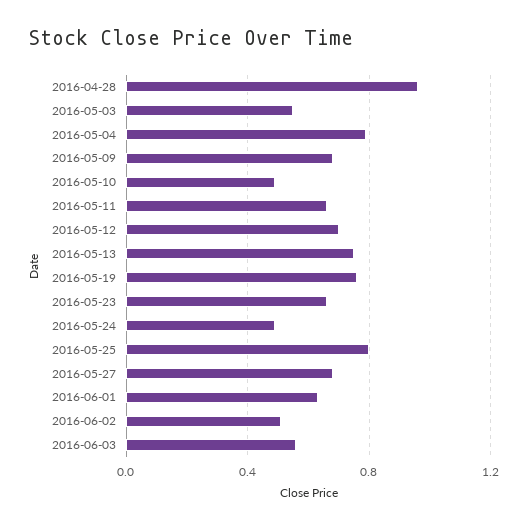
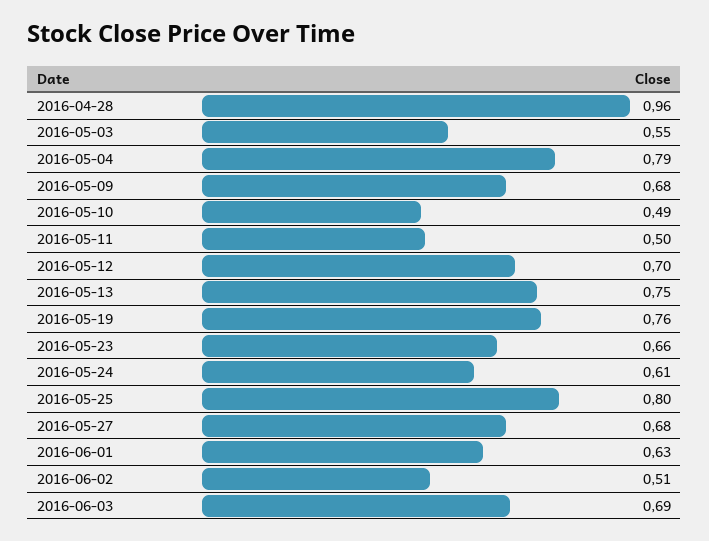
  {
    "2016-04-28": 0.96,
    "2016-05-03": 0.55,
    "2016-05-04": 0.79,
    "2016-05-09": 0.68,
    "2016-05-10": 0.49,
-   "2016-05-11": 0.65,
+   "2016-05-11": 0.5,
    "2016-05-12": 0.7,
    "2016-05-13": 0.75,
    "2016-05-19": 0.76,
    "2016-05-23": 0.66,
-   "2016-05-24": 0.5,
+   "2016-05-24": 0.61,
    "2016-05-25": 0.8,
    "2016-05-27": 0.68,
    "2016-06-01": 0.63,
    "2016-06-02": 0.51,
-   "2016-06-03": 0.55
+   "2016-06-03": 0.69
  }

